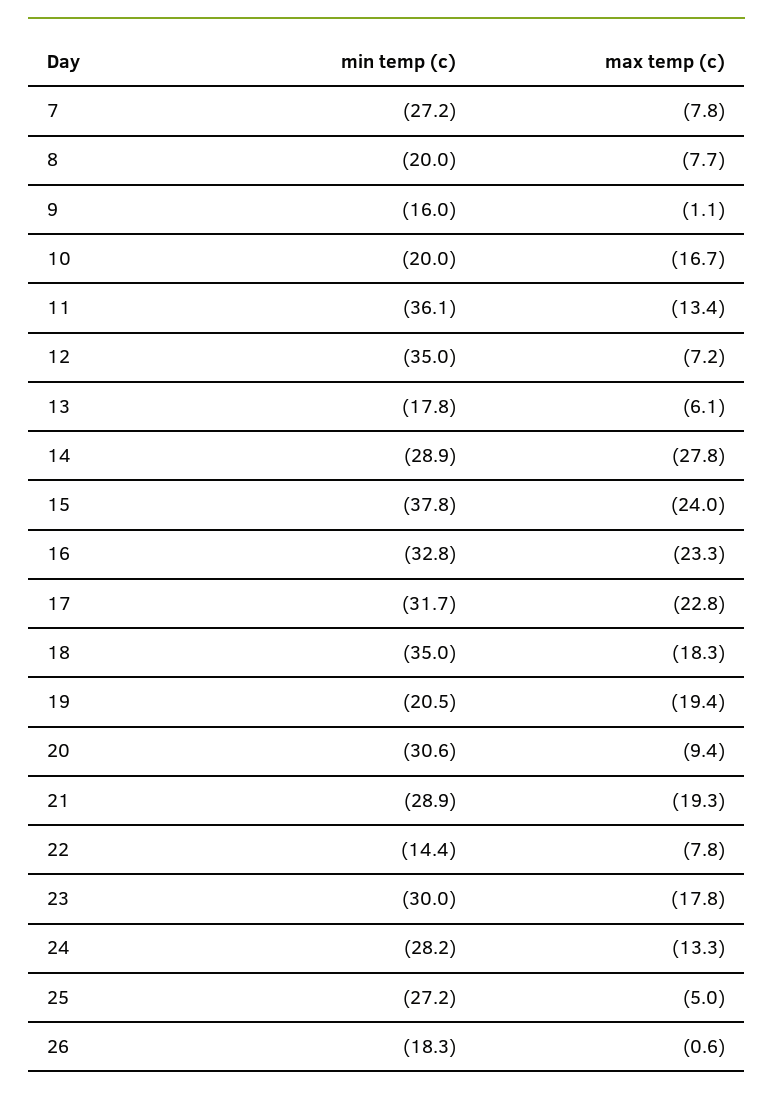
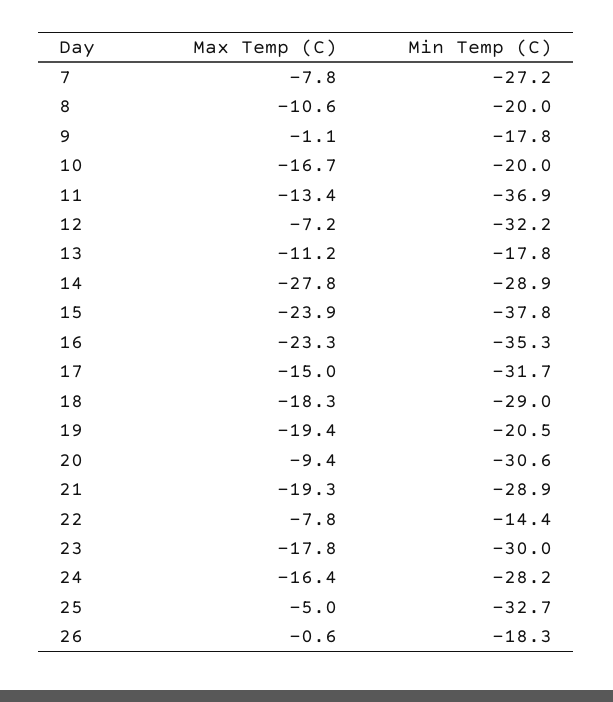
  {
    "min temp (c)": {
      "7": -27.2,
      "8": -20,
-     "9": -16,
+     "9": -17.8,
      "10": -20,
-     "11": -36.1,
+     "11": -36.9,
-     "12": -35,
+     "12": -32.2,
      "13": -17.8,
      "14": -28.9,
      "15": -37.8,
-     "16": -32.8,
+     "16": -35.3,
      "17": -31.7,
-     "18": -35,
+     "18": -29,
      "19": -20.5,
      "20": -30.6,
      "21": -28.9,
      "22": -14.4,
      "23": -30,
      "24": -28.2,
-     "25": -27.2,
+     "25": -32.7,
      "26": -18.3
    },
    "max temp (c)": {
      "7": -7.8,
-     "8": -7.7,
+     "8": -10.6,
      "9": -1.1,
      "10": -16.7,
      "11": -13.4,
      "12": -7.2,
-     "13": -6.1,
+     "13": -11.2,
      "14": -27.8,
-     "15": -24,
+     "15": -23.9,
      "16": -23.3,
-     "17": -22.8,
+     "17": -15,
      "18": -18.3,
      "19": -19.4,
      "20": -9.4,
      "21": -19.3,
      "22": -7.8,
      "23": -17.8,
-     "24": -13.3,
+     "24": -16.4,
      "25": -5,
      "26": -0.6
    }
  }

